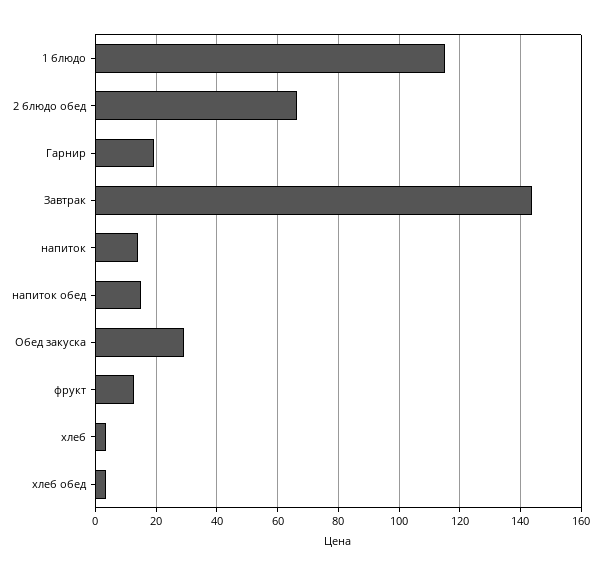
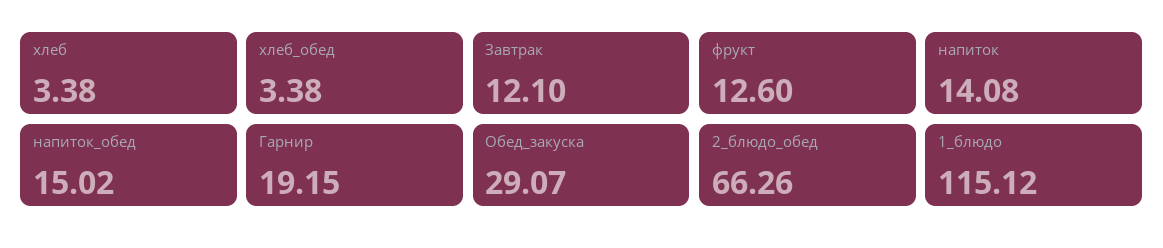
  {
    "1 блюдо": 115.12,
    "2 блюдо обед": 66.26,
    "Гарнир": 19.15,
-   "Завтрак": 144,
+   "Завтрак": 12.1,
    "напиток": 14.08,
    "напиток обед": 15.02,
    "Обед закуска": 29.07,
    "фрукт": 12.6,
    "хлеб": 3.38,
    "хлеб обед": 3.38
  }

